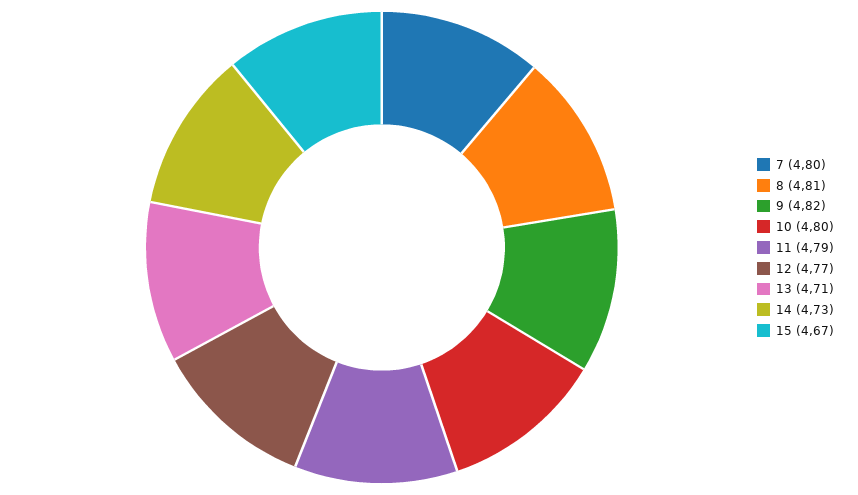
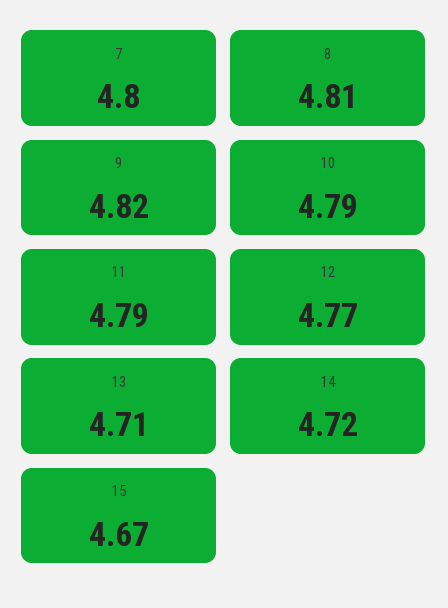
  {
    "7": 4.8,
    "8": 4.81,
    "9": 4.82,
-   "10": 4.8,
+   "10": 4.79,
    "11": 4.79,
    "12": 4.77,
    "13": 4.71,
-   "14": 4.73,
+   "14": 4.72,
    "15": 4.67
  }

